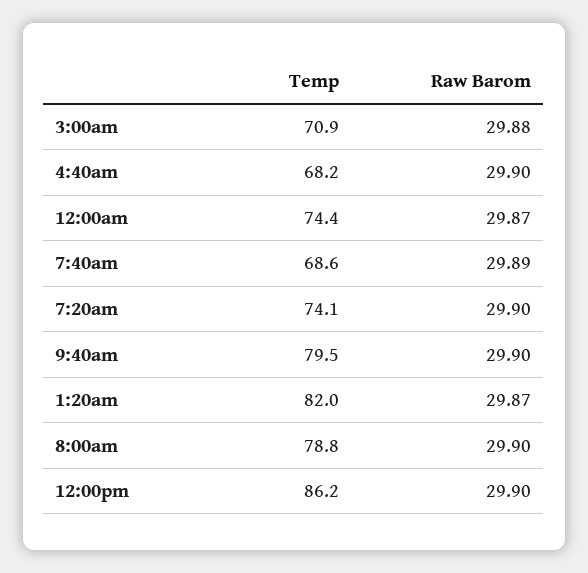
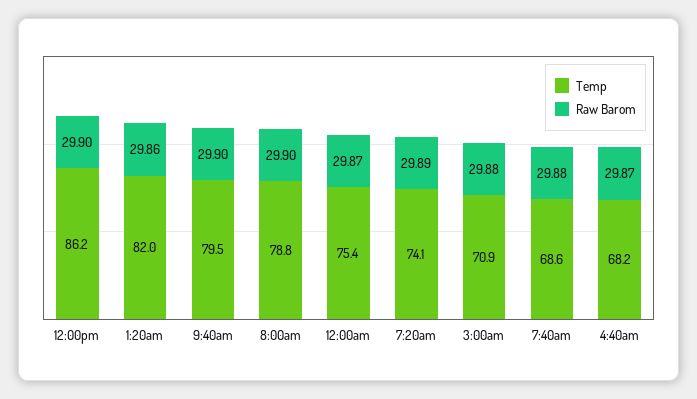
  {
    "Temp": {
      "3:00am": 70.9,
      "4:40am": 68.2,
-     "12:00am": 74.4,
+     "12:00am": 75.4,
      "7:40am": 68.6,
      "7:20am": 74.1,
      "9:40am": 79.5,
      "1:20am": 82,
      "8:00am": 78.8,
      "12:00pm": 86.2
    },
    "Raw Barom": {
      "3:00am": 29.88,
-     "4:40am": 29.9,
+     "4:40am": 29.87,
      "12:00am": 29.87,
-     "7:40am": 29.89,
+     "7:40am": 29.88,
-     "7:20am": 29.9,
+     "7:20am": 29.89,
      "9:40am": 29.9,
-     "1:20am": 29.87,
+     "1:20am": 29.86,
      "8:00am": 29.9,
      "12:00pm": 29.9
    }
  }

